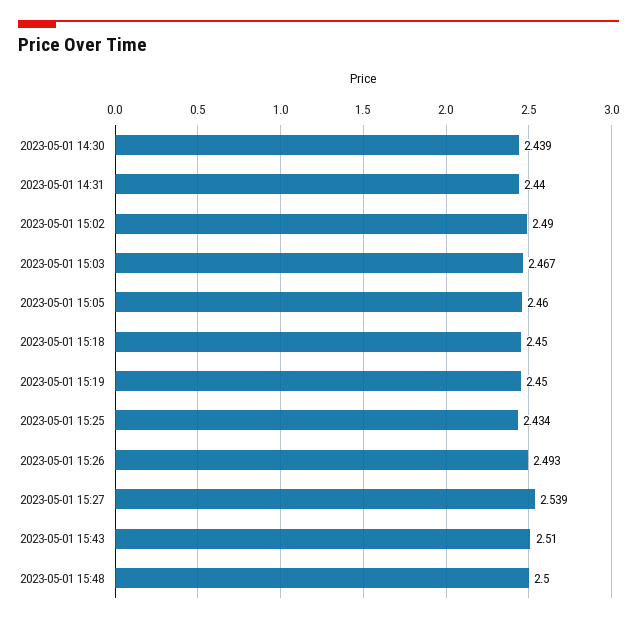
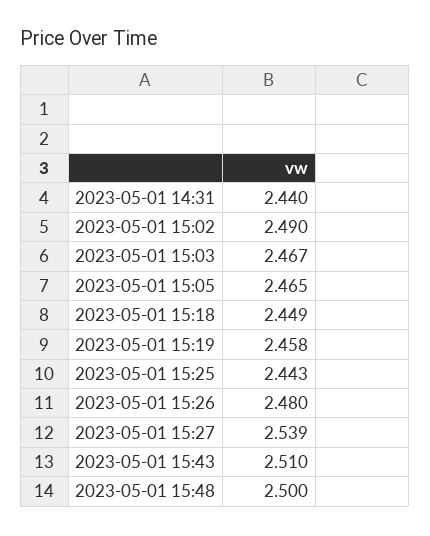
  {
-   "2023-05-01 14:30": 2.439,
    "2023-05-01 14:31": 2.44,
    "2023-05-01 15:02": 2.49,
    "2023-05-01 15:03": 2.467,
-   "2023-05-01 15:05": 2.46,
+   "2023-05-01 15:05": 2.465,
-   "2023-05-01 15:18": 2.45,
+   "2023-05-01 15:18": 2.449,
-   "2023-05-01 15:19": 2.45,
+   "2023-05-01 15:19": 2.458,
-   "2023-05-01 15:25": 2.434,
+   "2023-05-01 15:25": 2.443,
-   "2023-05-01 15:26": 2.493,
+   "2023-05-01 15:26": 2.48,
    "2023-05-01 15:27": 2.539,
    "2023-05-01 15:43": 2.51,
    "2023-05-01 15:48": 2.5
  }

